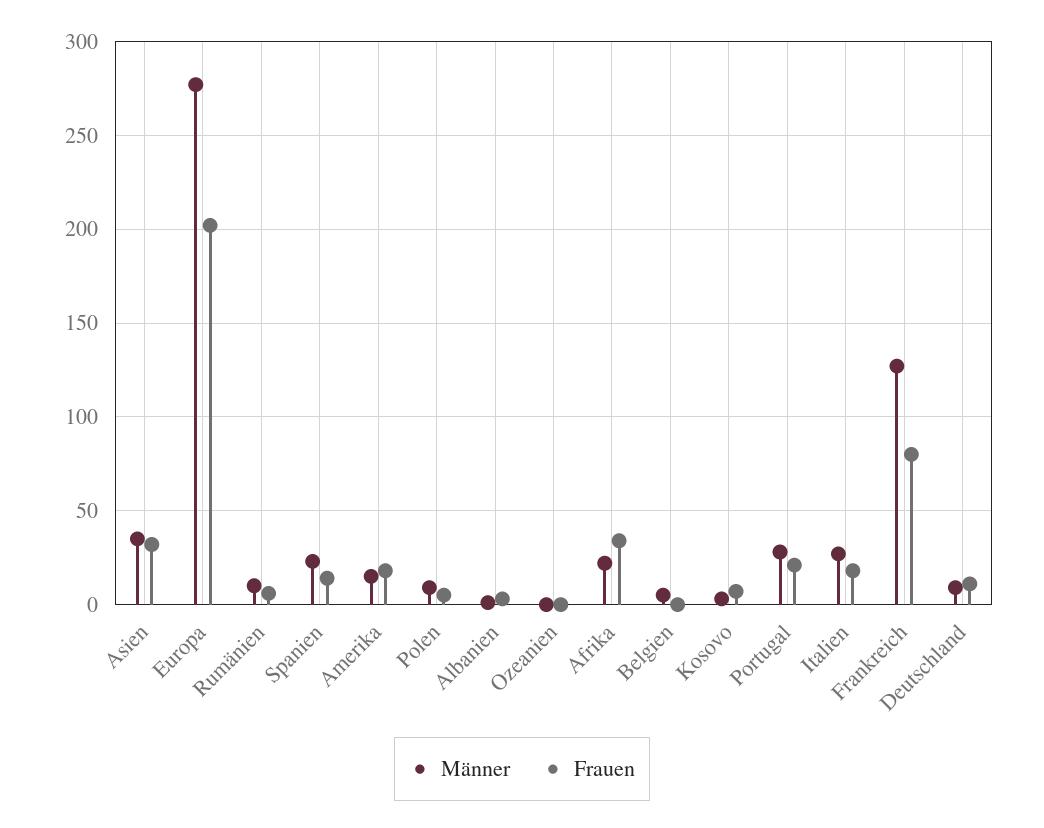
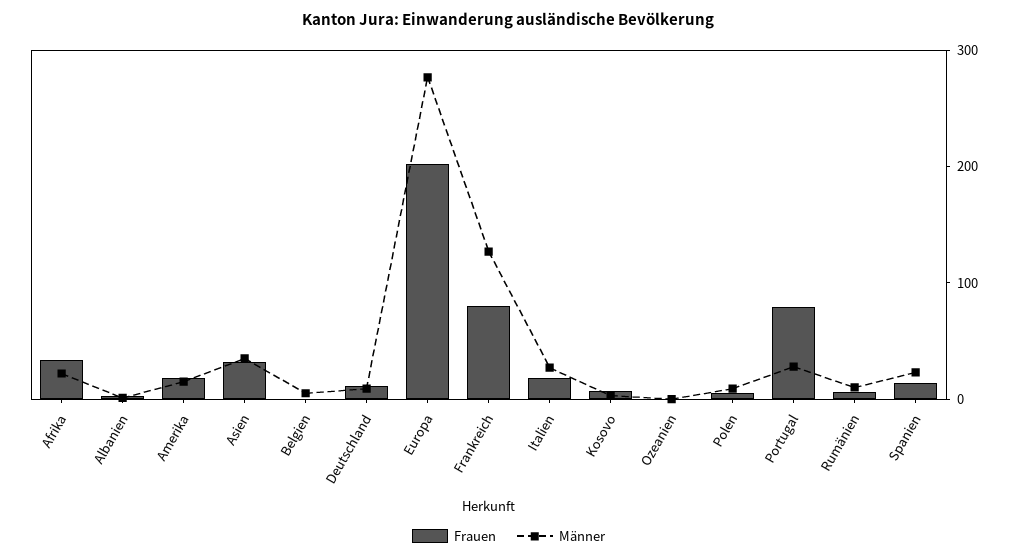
  {
    "Männer": {
      "Asien": 35,
      "Europa": 275,
      "Rumänien": 10,
      "Spanien": 25,
      "Amerika": 15,
      "Polen": 10,
      "Albanien": 0,
      "Ozeanien": 0,
      "Afrika": 20,
      "Belgien": 5,
      "Kosovo": 5,
      "Portugal": 30,
      "Italien": 25,
      "Frankreich": 125,
      "Deutschland": 10
    },
    "Frauen": {
      "Asien": 30,
      "Europa": 200,
      "Rumänien": 5,
      "Spanien": 15,
      "Amerika": 20,
      "Polen": 5,
      "Albanien": 5,
      "Ozeanien": 0,
      "Afrika": 35,
      "Belgien": 0,
      "Kosovo": 5,
-     "Portugal": 20,
+     "Portugal": 80,
      "Italien": 20,
      "Frankreich": 80,
      "Deutschland": 10
    }
  }

